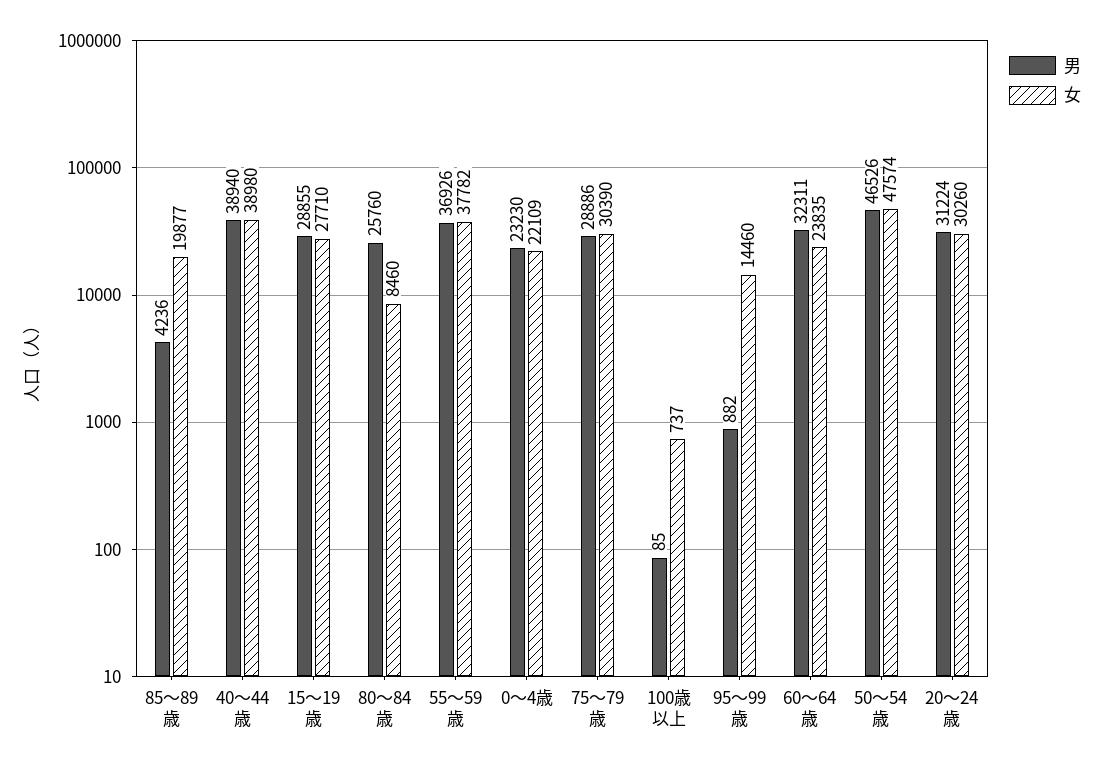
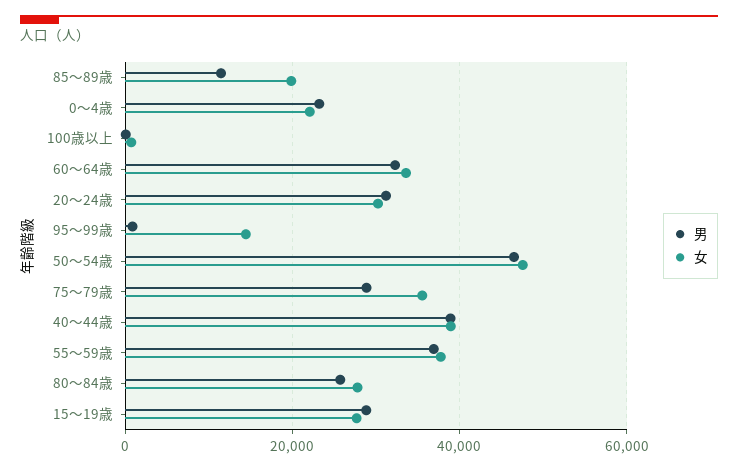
  {
    "男": {
-     "85～89歳": 4236,
+     "85～89歳": 12000,
      "40～44歳": 38940,
      "15～19歳": 28855,
      "80～84歳": 25760,
      "55～59歳": 36926,
      "0～4歳": 23230,
      "75～79歳": 28886,
      "100歳以上": 85,
      "95～99歳": 882,
      "60～64歳": 32311,
      "50～54歳": 46526,
      "20～24歳": 31224
    },
    "女": {
      "85～89歳": 19877,
      "40～44歳": 38980,
      "15～19歳": 27710,
-     "80～84歳": 8460,
+     "80～84歳": 28000,
      "55～59歳": 37782,
      "0～4歳": 22109,
-     "75～79歳": 30390,
+     "75～79歳": 36000,
      "100歳以上": 737,
      "95～99歳": 14460,
-     "60～64歳": 23835,
+     "60～64歳": 34000,
      "50～54歳": 47574,
      "20～24歳": 30260
    }
  }

